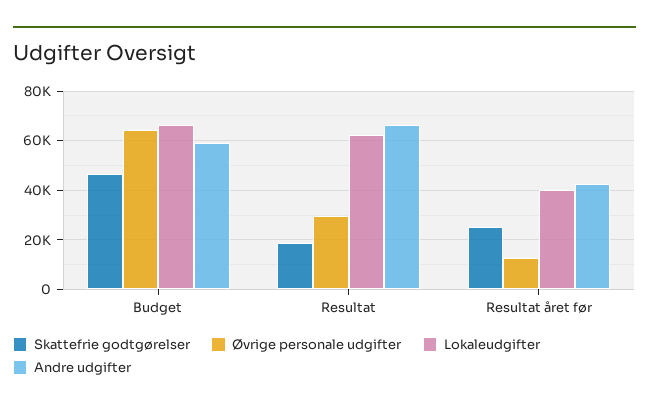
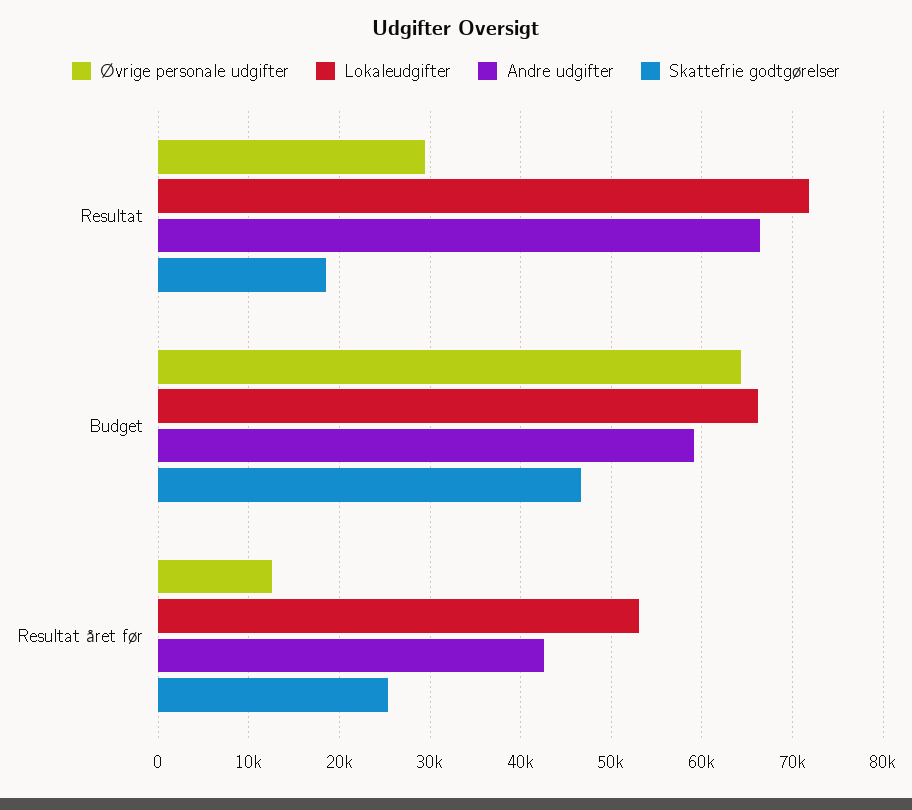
  {
    "Skattefrie godtgørelser": {
      "Budget": 47000,
      "Resultat": 19000,
      "Resultat året før": 25000
    },
    "Øvrige personale udgifter": {
      "Budget": 64000,
      "Resultat": 29000,
      "Resultat året før": 13000
    },
    "Lokaleudgifter": {
      "Budget": 66000,
-     "Resultat": 62500,
+     "Resultat": 72000,
-     "Resultat året før": 40000
+     "Resultat året før": 53000
    },
    "Andre udgifter": {
      "Budget": 59000,
      "Resultat": 66000,
      "Resultat året før": 43000
    }
  }

